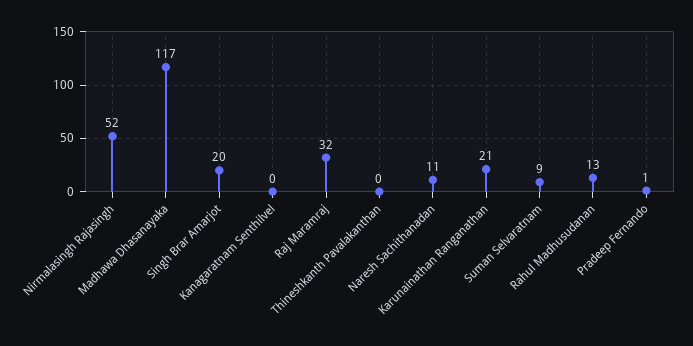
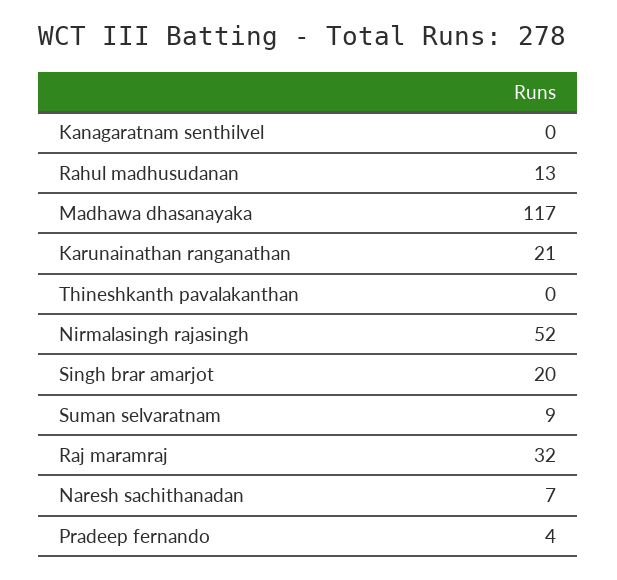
  {
    "Nirmalasingh Rajasingh": 52,
    "Madhawa Dhasanayaka": 117,
    "Singh Brar Amarjot": 20,
    "Kanagaratnam Senthilvel": 0,
    "Raj Maramraj": 32,
    "Thineshkanth Pavalakanthan": 0,
-   "Naresh Sachithanadan": 11,
+   "Naresh Sachithanadan": 7,
    "Karunainathan Ranganathan": 21,
    "Suman Selvaratnam": 9,
    "Rahul Madhusudanan": 13,
-   "Pradeep Fernando": 1
+   "Pradeep Fernando": 4
  }

